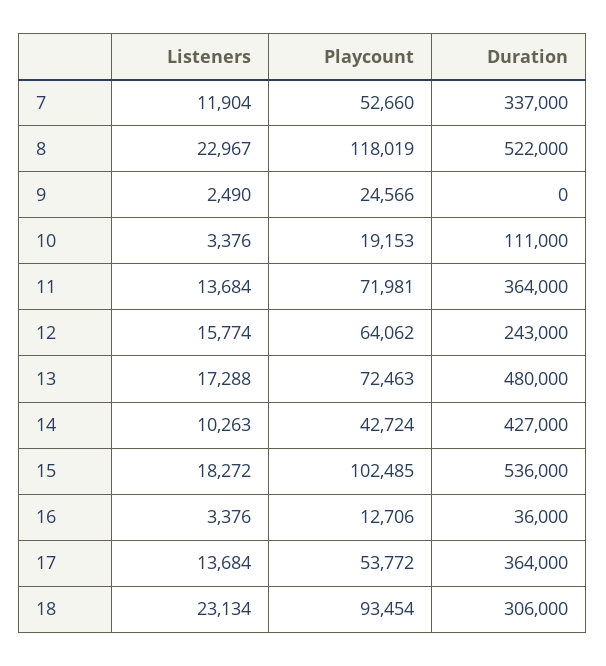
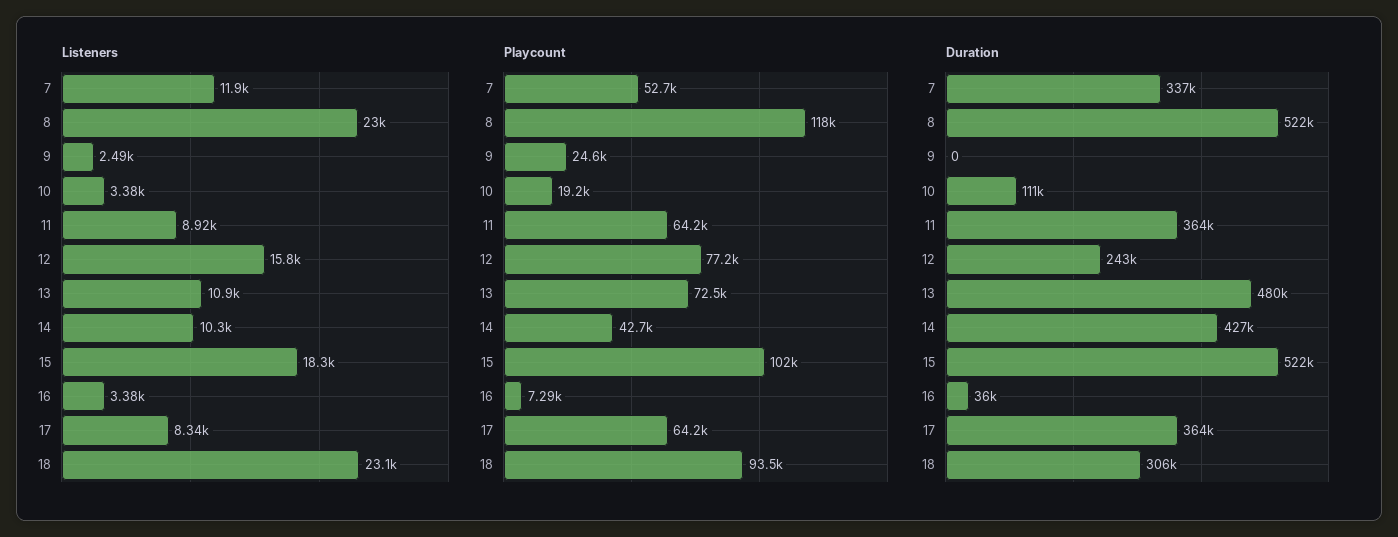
  {
    "Listeners": {
      "7": 11904,
      "8": 22967,
      "9": 2490,
      "10": 3376,
-     "11": 13684,
+     "11": 8920,
      "12": 15774,
-     "13": 17288,
+     "13": 10900,
      "14": 10263,
      "15": 18272,
      "16": 3376,
-     "17": 13684,
+     "17": 8340,
      "18": 23134
    },
    "Playcount": {
      "7": 52660,
      "8": 118019,
      "9": 24566,
      "10": 19153,
-     "11": 71981,
+     "11": 64200,
-     "12": 64062,
+     "12": 77200,
      "13": 72463,
      "14": 42724,
      "15": 102485,
-     "16": 12706,
+     "16": 7290,
-     "17": 53772,
+     "17": 64200,
      "18": 93454
    },
    "Duration": {
      "7": 337000,
      "8": 522000,
      "9": 0,
      "10": 111000,
      "11": 364000,
      "12": 243000,
      "13": 480000,
      "14": 427000,
-     "15": 536000,
+     "15": 522000,
      "16": 36000,
      "17": 364000,
      "18": 306000
    }
  }

